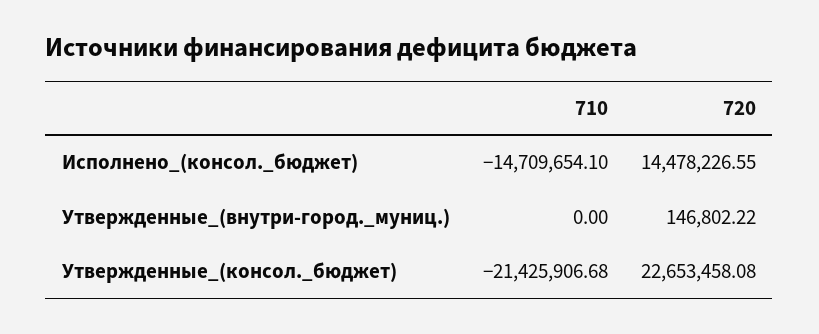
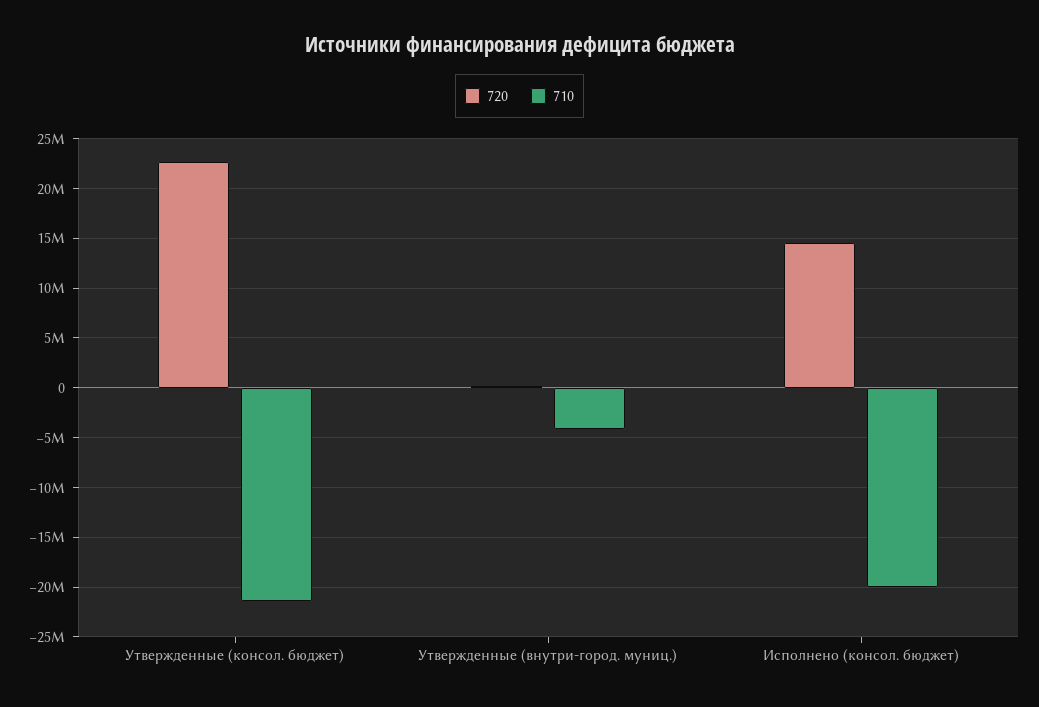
  {
    "710": {
-     "Исполнено_(консол._бюджет)": -14709654.1,
+     "Исполнено_(консол._бюджет)": -20000000,
-     "Утвержденные_(внутри-город._муниц.)": 0,
+     "Утвержденные_(внутри-город._муниц.)": -4000000,
      "Утвержденные_(консол._бюджет)": -21425906.68
    },
    "720": {
      "Исполнено_(консол._бюджет)": 14478226.55,
      "Утвержденные_(внутри-город._муниц.)": 146802.22,
      "Утвержденные_(консол._бюджет)": 22653458.08
    }
  }

